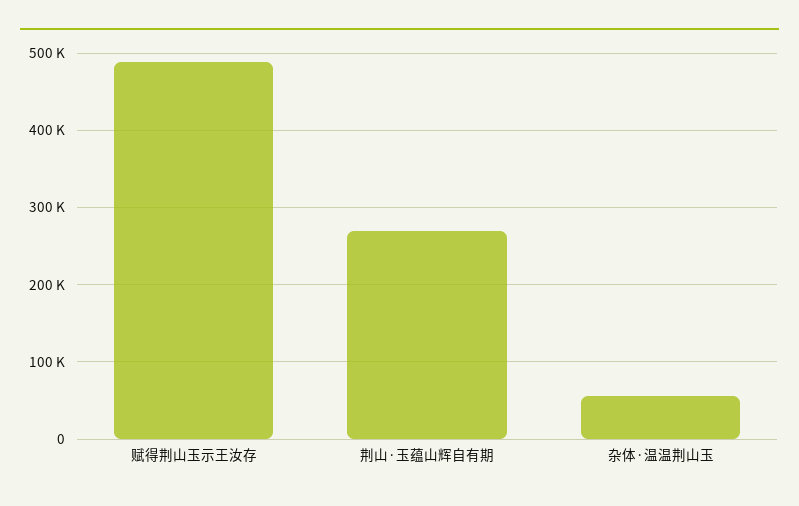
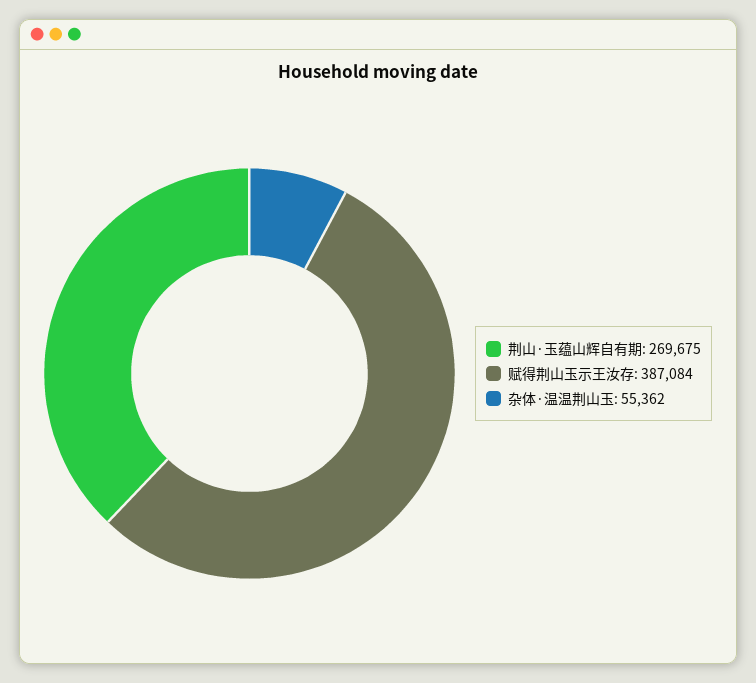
  {
-   "赋得荆山玉示王汝存": 490000,
+   "赋得荆山玉示王汝存": 387084,
    "荆山·玉蕴山辉自有期": 269675,
    "杂体·温温荆山玉": 55362
  }

